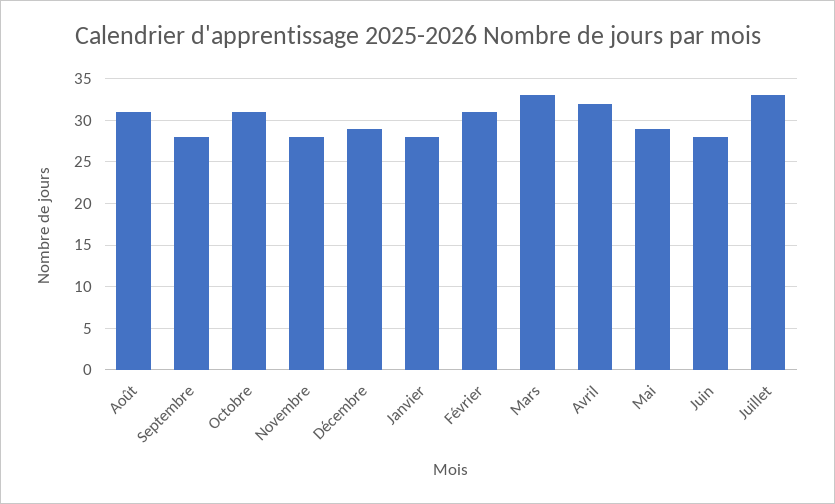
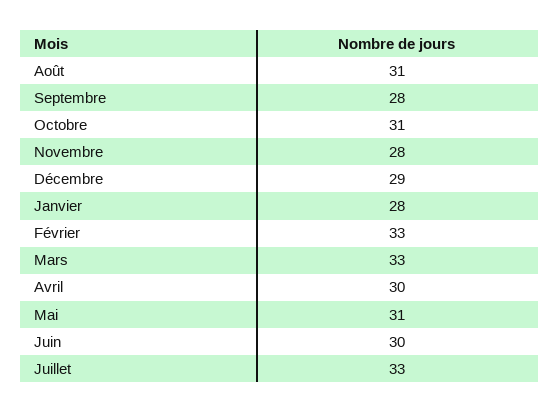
  {
    "Août": 31,
    "Septembre": 28,
    "Octobre": 31,
    "Novembre": 28,
    "Décembre": 29,
    "Janvier": 28,
-   "Février": 31,
+   "Février": 33,
    "Mars": 33,
-   "Avril": 32,
+   "Avril": 30,
-   "Mai": 29,
+   "Mai": 31,
-   "Juin": 28,
+   "Juin": 30,
    "Juillet": 33
  }

